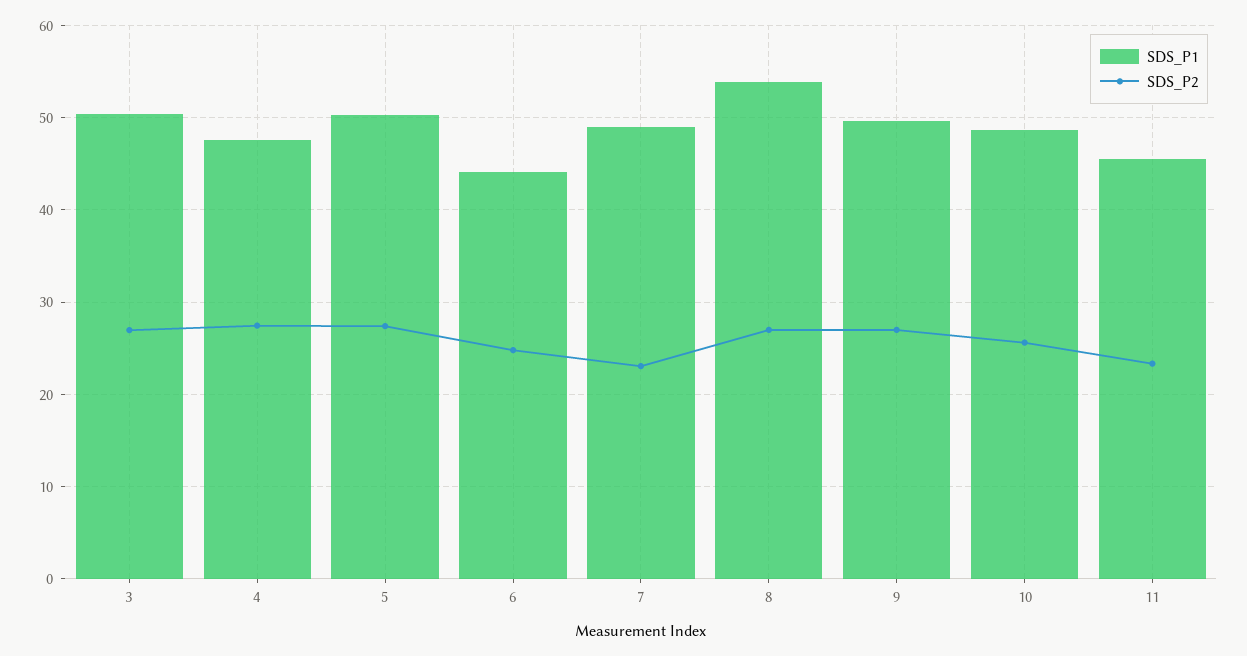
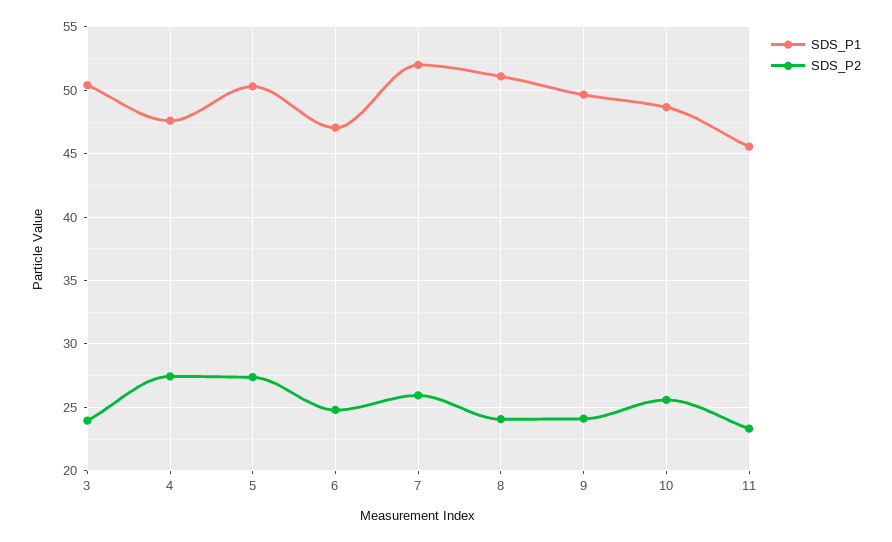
  {
    "SDS_P1": {
      "3": 50.5,
      "4": 47.5,
      "5": 50.5,
-     "6": 44,
+     "6": 47,
-     "7": 49,
+     "7": 52,
-     "8": 54,
+     "8": 51,
      "9": 49.5,
      "10": 48.5,
      "11": 45.5
    },
    "SDS_P2": {
-     "3": 27,
+     "3": 24,
      "4": 27.5,
      "5": 27.5,
      "6": 25,
-     "7": 23,
+     "7": 26,
-     "8": 27,
+     "8": 24,
-     "9": 27,
+     "9": 24,
      "10": 25.5,
      "11": 23.5
    }
  }

